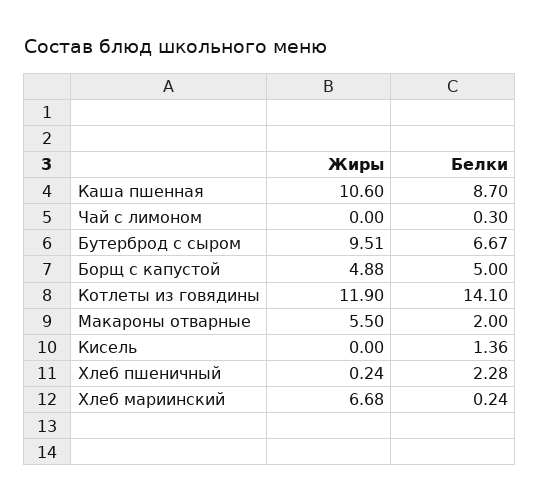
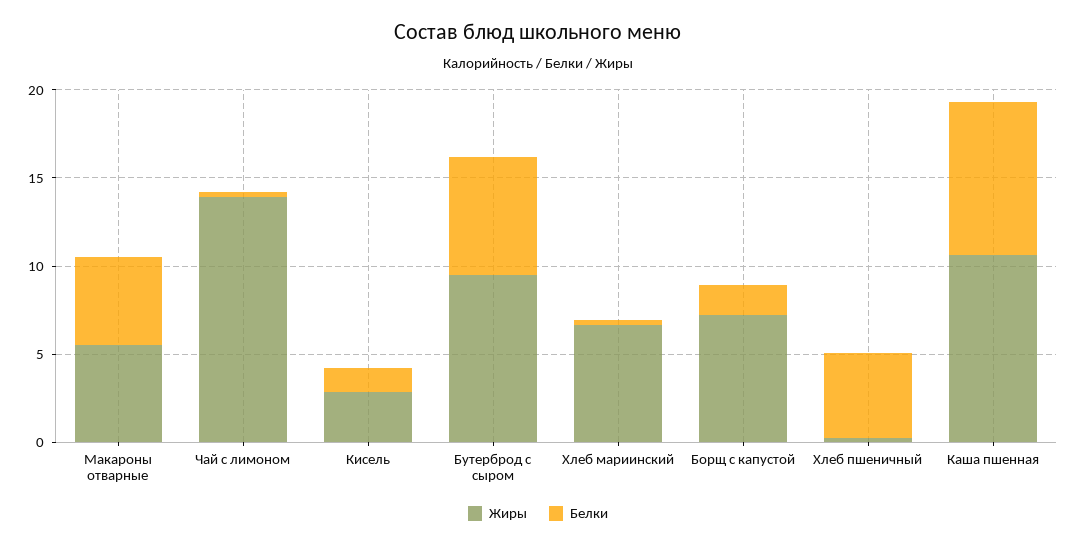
  {
    "Жиры": {
      "Каша пшенная": 10.6,
-     "Чай с лимоном": 0,
+     "Чай с лимоном": 14,
      "Бутерброд с сыром": 9.51,
-     "Борщ с капустой": 4.88,
+     "Борщ с капустой": 7,
-     "Котлеты из говядины": 11.9,
      "Макароны отварные": 5.5,
-     "Кисель": 0,
+     "Кисель": 3,
      "Хлеб пшеничный": 0.24,
      "Хлеб мариинский": 6.68
    },
    "Белки": {
      "Каша пшенная": 8.7,
      "Чай с лимоном": 0.3,
      "Бутерброд с сыром": 6.67,
-     "Борщ с капустой": 5,
+     "Борщ с капустой": 2,
-     "Котлеты из говядины": 14.1,
-     "Макароны отварные": 2,
+     "Макароны отварные": 5,
      "Кисель": 1.36,
-     "Хлеб пшеничный": 2.28,
+     "Хлеб пшеничный": 5,
      "Хлеб мариинский": 0.24
    }
  }

